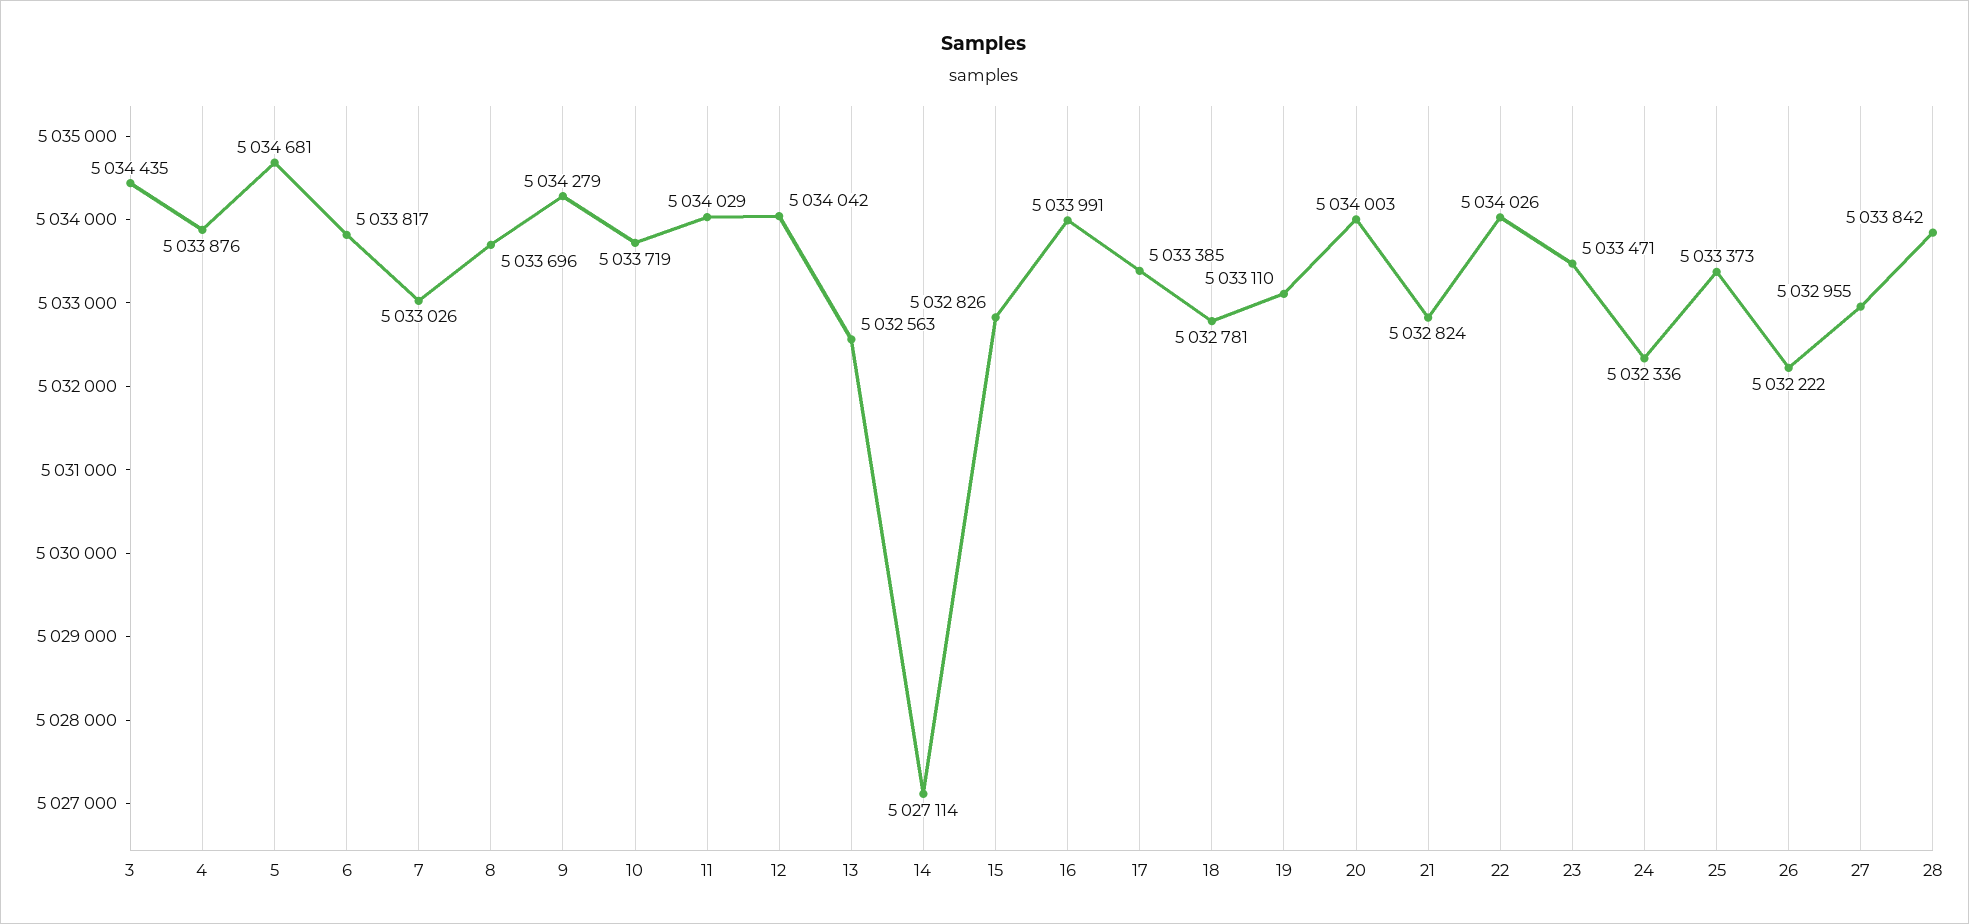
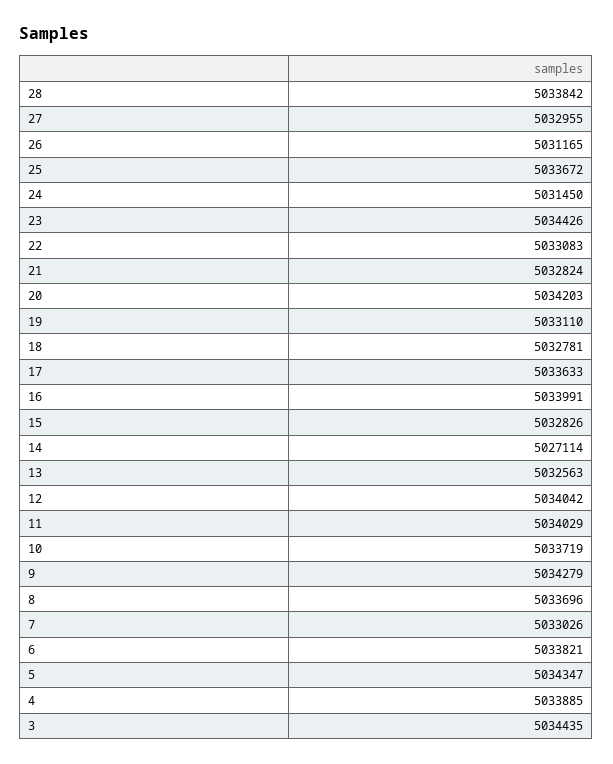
  {
    "3": 5034435,
-   "4": 5033876,
+   "4": 5033885,
-   "5": 5034681,
+   "5": 5034347,
-   "6": 5033817,
+   "6": 5033821,
    "7": 5033026,
    "8": 5033696,
    "9": 5034279,
    "10": 5033719,
    "11": 5034029,
    "12": 5034042,
    "13": 5032563,
    "14": 5027114,
    "15": 5032826,
    "16": 5033991,
-   "17": 5033385,
+   "17": 5033633,
    "18": 5032781,
    "19": 5033110,
-   "20": 5034003,
+   "20": 5034203,
    "21": 5032824,
-   "22": 5034026,
+   "22": 5033083,
-   "23": 5033471,
+   "23": 5034426,
-   "24": 5032336,
+   "24": 5031450,
-   "25": 5033373,
+   "25": 5033672,
-   "26": 5032222,
+   "26": 5031165,
    "27": 5032955,
    "28": 5033842
  }

